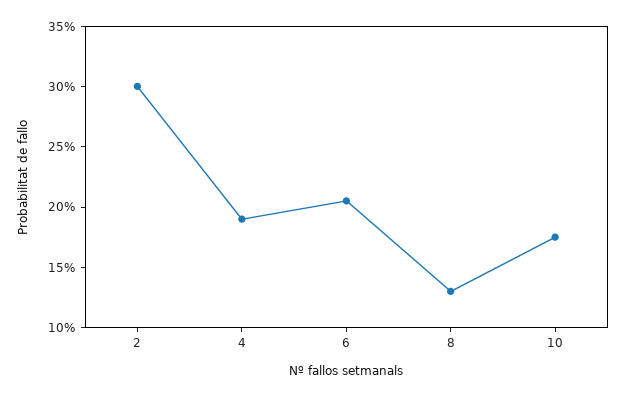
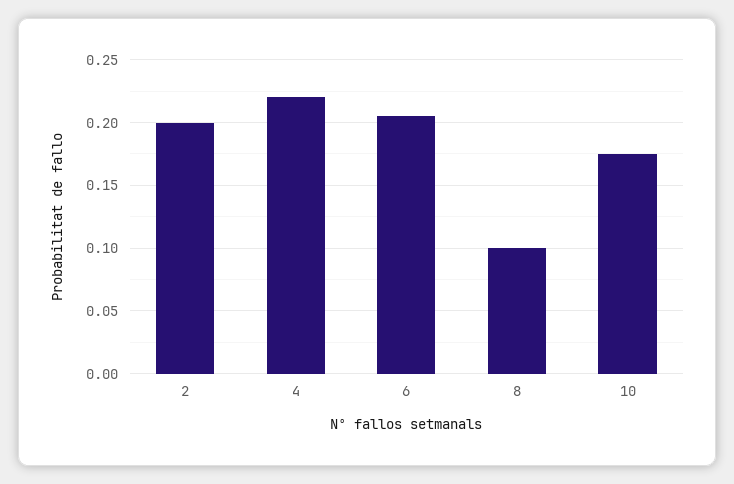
  {
-   "2": 0.3,
+   "2": 0.2,
-   "4": 0.19,
+   "4": 0.22,
    "6": 0.205,
-   "8": 0.13,
+   "8": 0.1,
    "10": 0.175
  }

